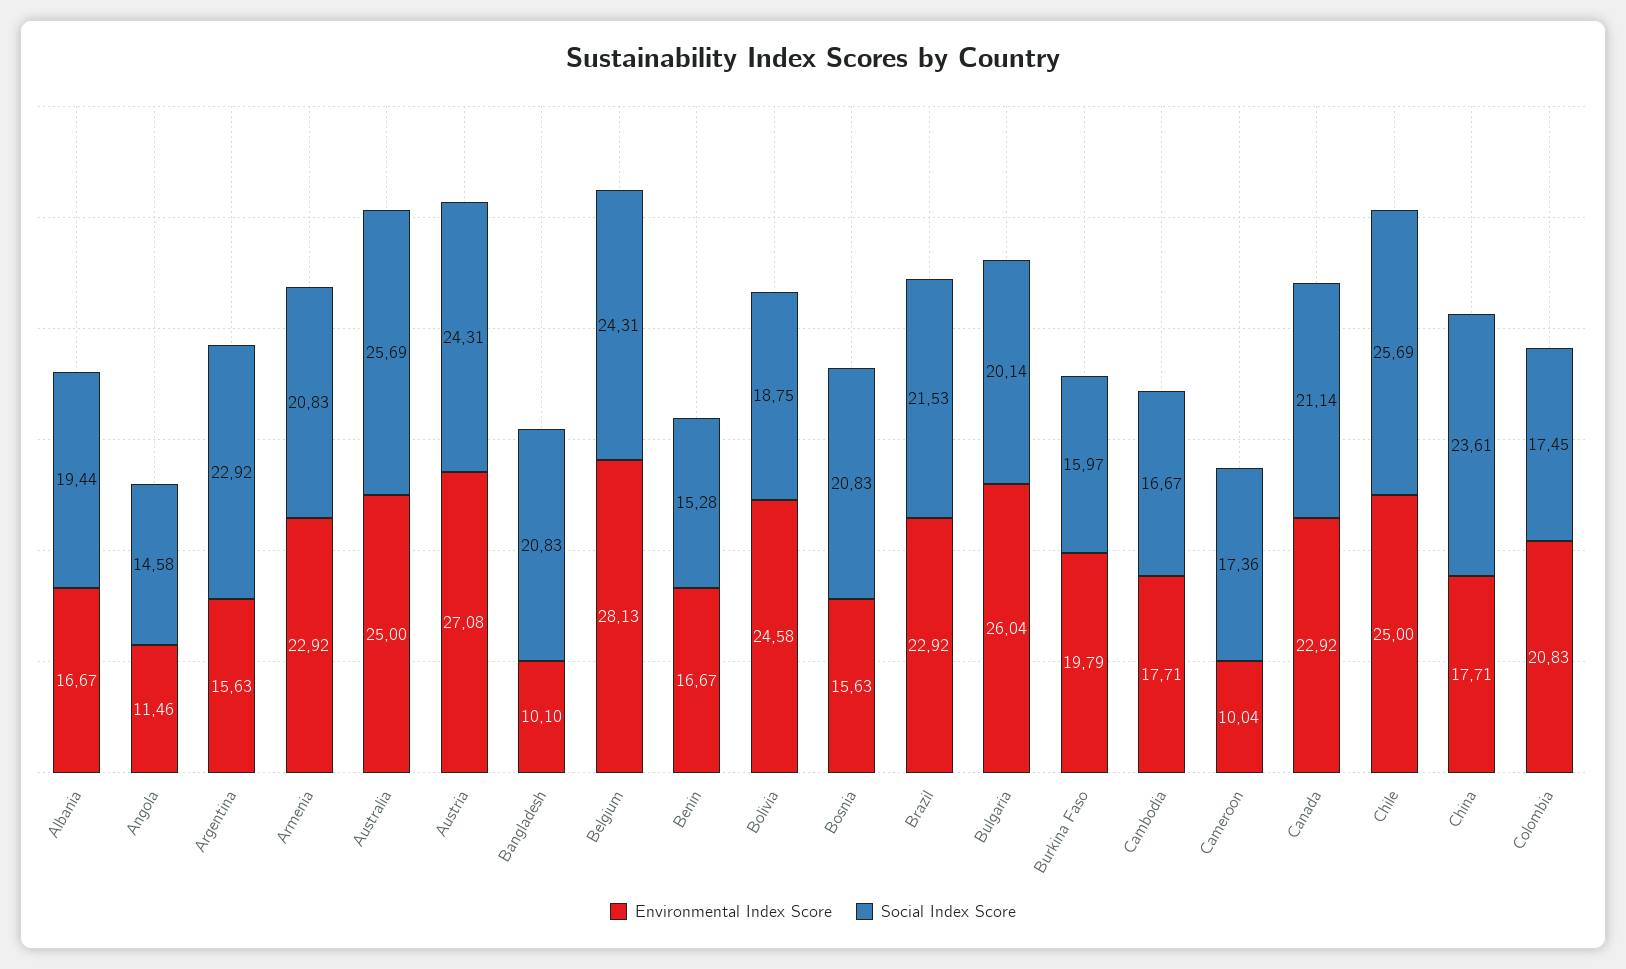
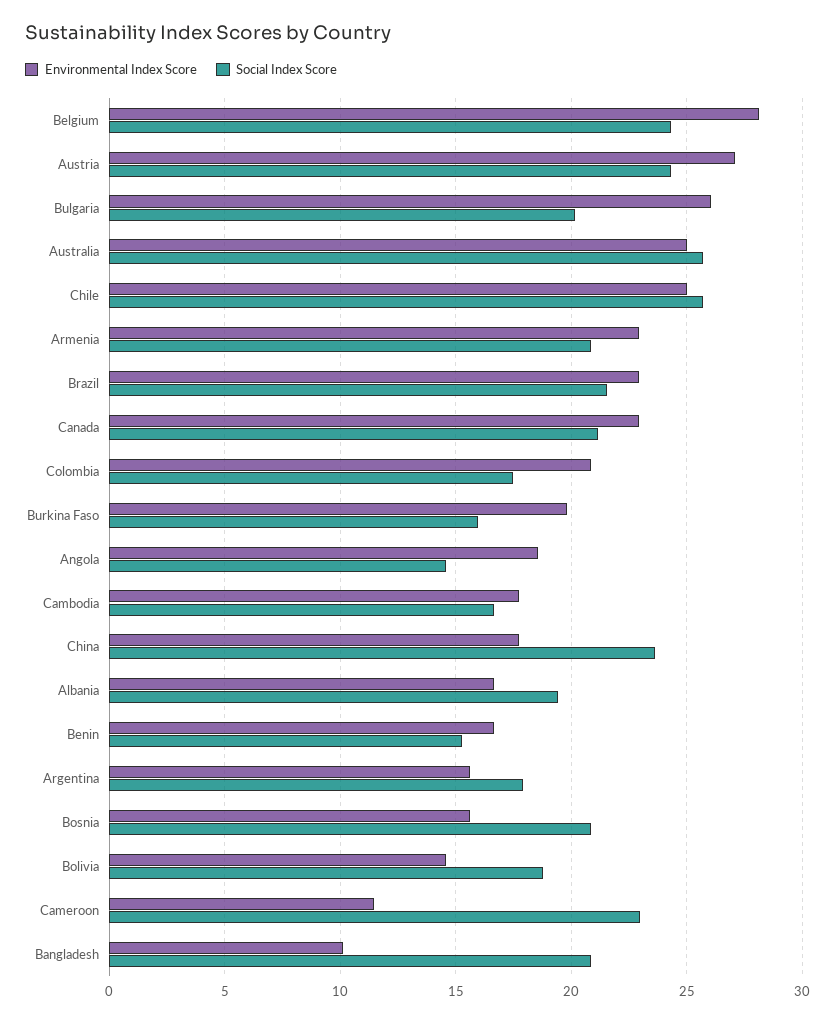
  {
    "Environmental Index Score": {
      "Albania": 16.67,
-     "Angola": 11.46,
+     "Angola": 18.5,
      "Argentina": 15.63,
      "Armenia": 22.92,
      "Australia": 25,
      "Austria": 27.08,
      "Bangladesh": 10.1,
      "Belgium": 28.13,
      "Benin": 16.67,
-     "Bolivia": 24.58,
+     "Bolivia": 14.5,
      "Bosnia": 15.63,
      "Brazil": 22.92,
      "Bulgaria": 26.04,
      "Burkina Faso": 19.79,
      "Cambodia": 17.71,
-     "Cameroon": 10.04,
+     "Cameroon": 11.5,
      "Canada": 22.92,
      "Chile": 25,
      "China": 17.71,
      "Colombia": 20.83
    },
    "Social Index Score": {
      "Albania": 19.44,
      "Angola": 14.58,
-     "Argentina": 22.92,
+     "Argentina": 18,
      "Armenia": 20.83,
      "Australia": 25.69,
      "Austria": 24.31,
      "Bangladesh": 20.83,
      "Belgium": 24.31,
      "Benin": 15.28,
      "Bolivia": 18.75,
      "Bosnia": 20.83,
      "Brazil": 21.53,
      "Bulgaria": 20.14,
      "Burkina Faso": 15.97,
      "Cambodia": 16.67,
-     "Cameroon": 17.36,
+     "Cameroon": 23,
      "Canada": 21.14,
      "Chile": 25.69,
      "China": 23.61,
      "Colombia": 17.45
    }
  }

